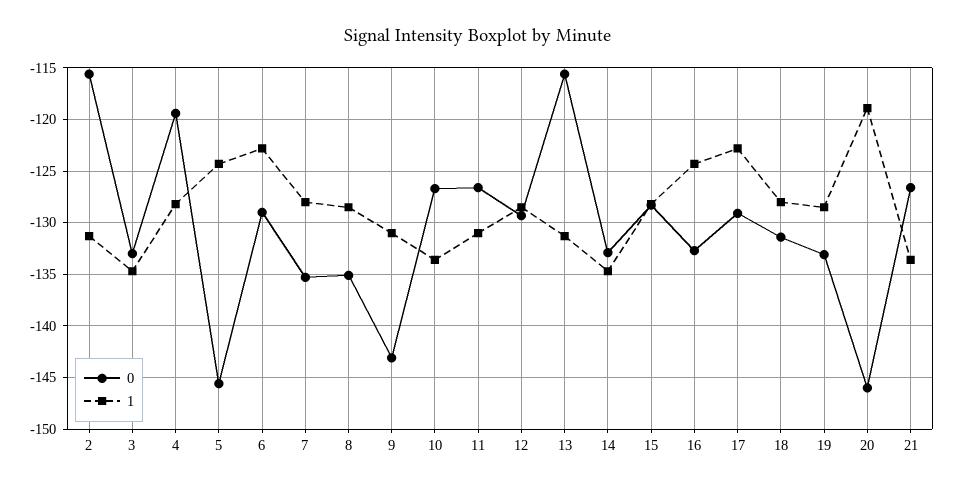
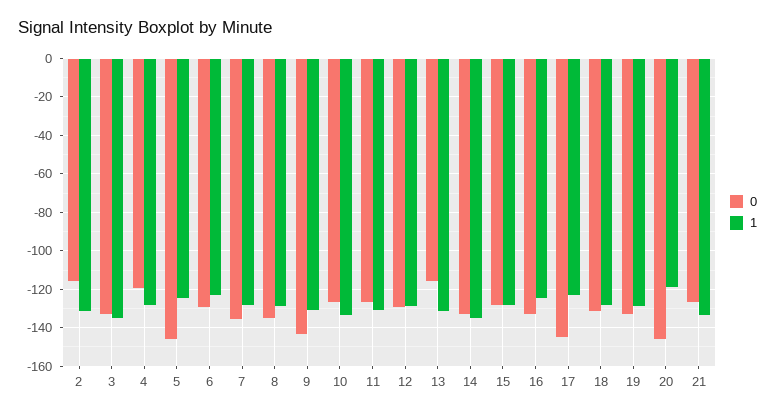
  {
    "0": {
      "2": -116,
      "3": -133,
      "4": -119,
      "5": -146,
      "6": -129,
      "7": -135,
      "8": -135,
      "9": -143,
      "10": -127,
      "11": -127,
      "12": -129,
      "13": -116,
      "14": -133,
      "15": -128,
      "16": -133,
-     "17": -129,
+     "17": -145,
      "18": -131,
      "19": -133,
      "20": -146,
      "21": -127
    },
    "1": {
      "2": -131,
      "3": -135,
      "4": -128,
      "5": -124,
      "6": -123,
      "7": -128,
      "8": -129,
      "9": -131,
      "10": -134,
      "11": -131,
      "12": -129,
      "13": -131,
      "14": -135,
      "15": -128,
      "16": -124,
      "17": -123,
      "18": -128,
      "19": -129,
      "20": -119,
      "21": -134
    }
  }

